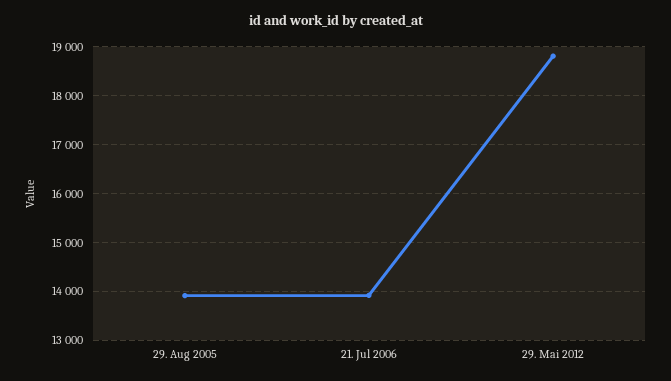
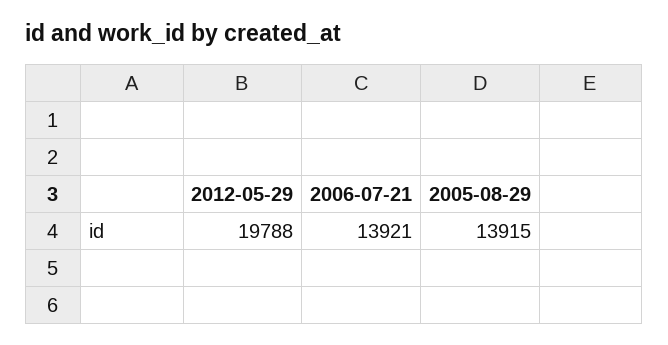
  {
    "29. Aug 2005": 13915,
    "21. Jul 2006": 13921,
-   "29. Mai 2012": 18800
+   "29. Mai 2012": 19788
  }

